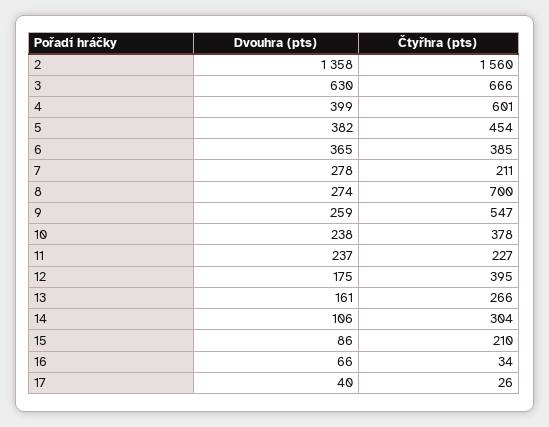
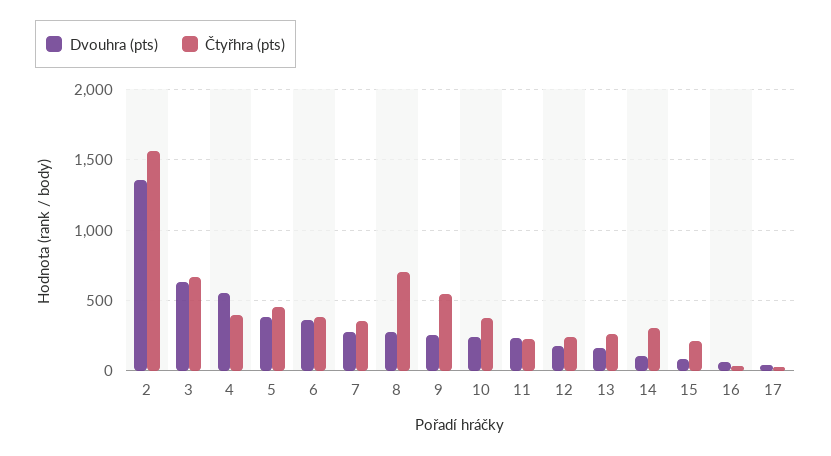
  {
    "Dvouhra (pts)": {
      "2": 1358,
      "3": 630,
-     "4": 399,
+     "4": 550,
      "5": 382,
      "6": 365,
      "7": 278,
      "8": 274,
      "9": 259,
      "10": 238,
      "11": 237,
      "12": 175,
      "13": 161,
      "14": 106,
      "15": 86,
      "16": 66,
      "17": 40
    },
    "Čtyřhra (pts)": {
      "2": 1560,
      "3": 666,
-     "4": 601,
+     "4": 400,
      "5": 454,
      "6": 385,
-     "7": 211,
+     "7": 350,
      "8": 700,
      "9": 547,
      "10": 378,
      "11": 227,
-     "12": 395,
+     "12": 250,
      "13": 266,
      "14": 304,
      "15": 210,
      "16": 34,
      "17": 26
    }
  }

